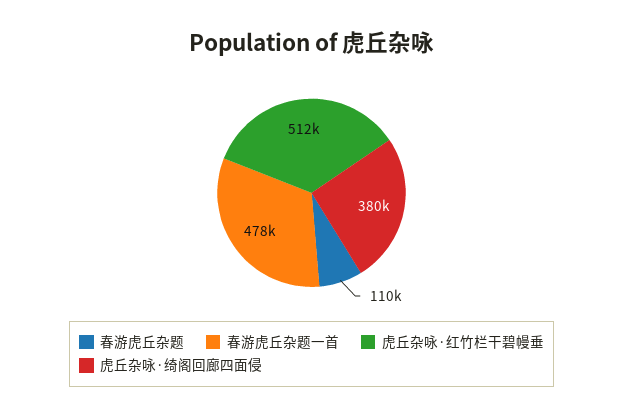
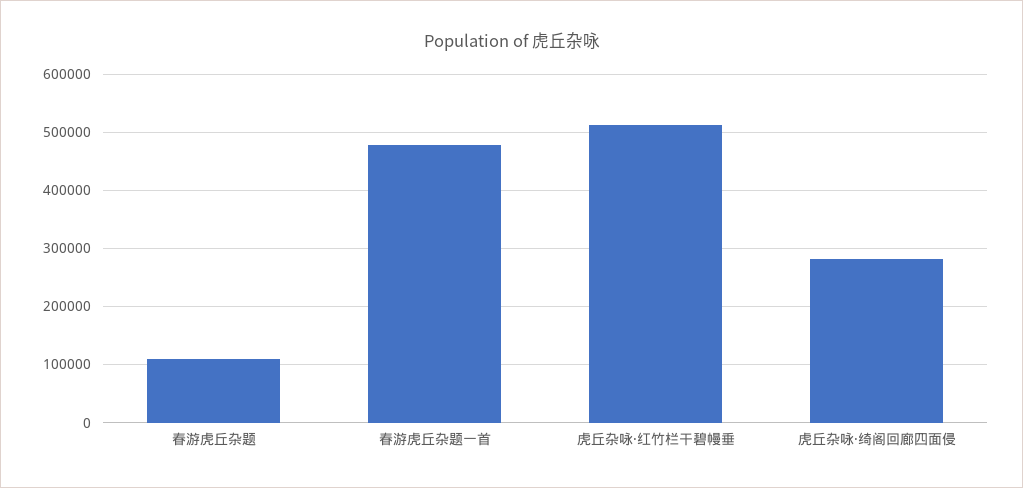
  {
    "春游虎丘杂题": 110000,
    "春游虎丘杂题一首": 478000,
    "虎丘杂咏·红竹栏干碧幔垂": 512000,
-   "虎丘杂咏·绮阁回廊四面侵": 380000
+   "虎丘杂咏·绮阁回廊四面侵": 280000
  }

